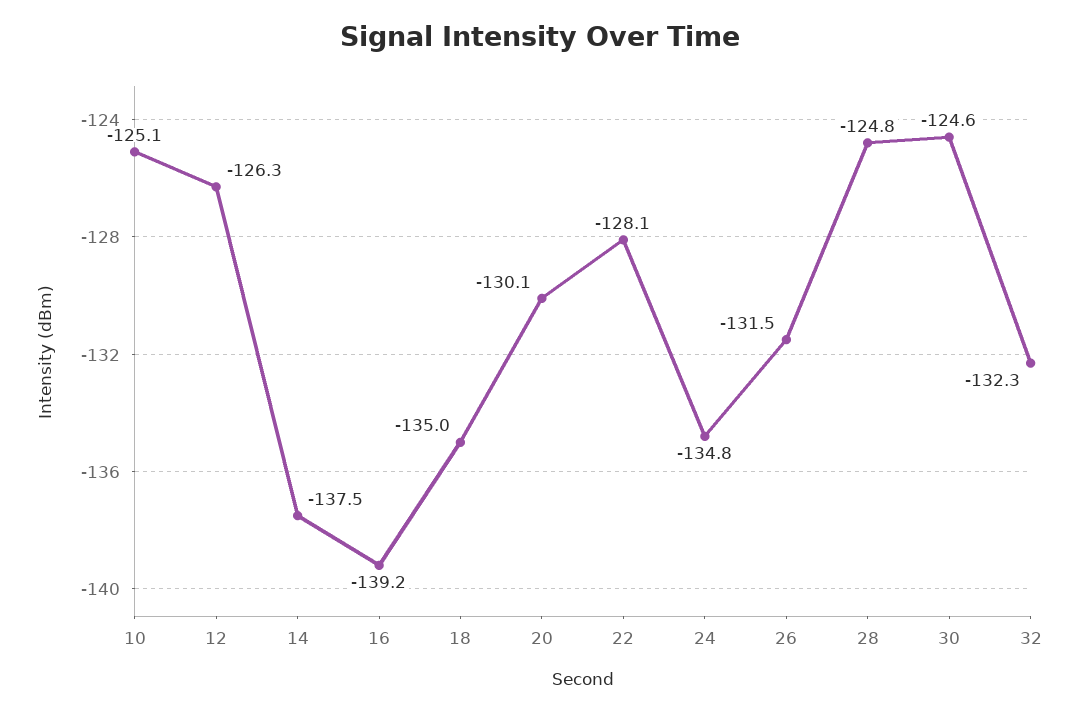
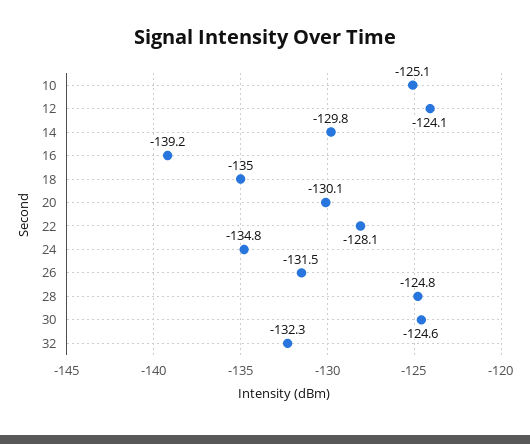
  {
    "10": -125.1,
-   "12": -126.3,
+   "12": -124.1,
-   "14": -137.5,
+   "14": -129.8,
    "16": -139.2,
    "18": -135,
    "20": -130.1,
    "22": -128.1,
    "24": -134.8,
    "26": -131.5,
    "28": -124.8,
    "30": -124.6,
    "32": -132.3
  }

